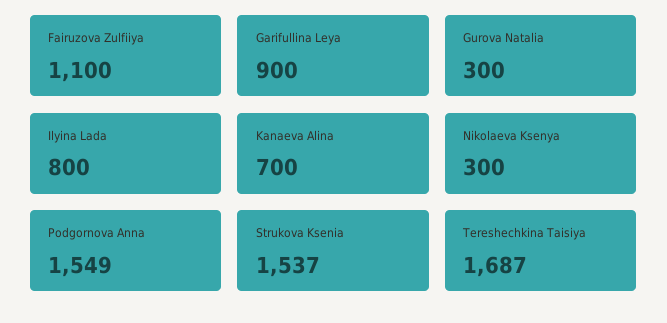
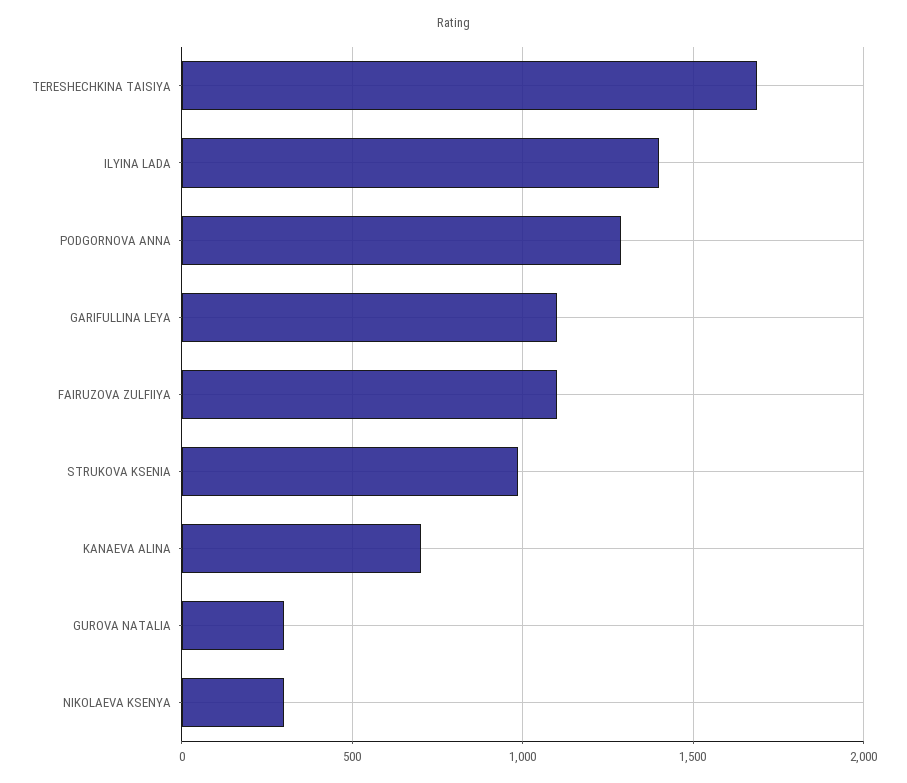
  {
    "Fairuzova Zulfiiya": 1100,
-   "Garifullina Leya": 900,
+   "Garifullina Leya": 1100,
    "Gurova Natalia": 300,
-   "Ilyina Lada": 800,
+   "Ilyina Lada": 1400,
    "Kanaeva Alina": 700,
    "Nikolaeva Ksenya": 300,
-   "Podgornova Anna": 1549,
+   "Podgornova Anna": 1300,
-   "Strukova Ksenia": 1537,
+   "Strukova Ksenia": 1000,
    "Tereshechkina Taisiya": 1687
  }

